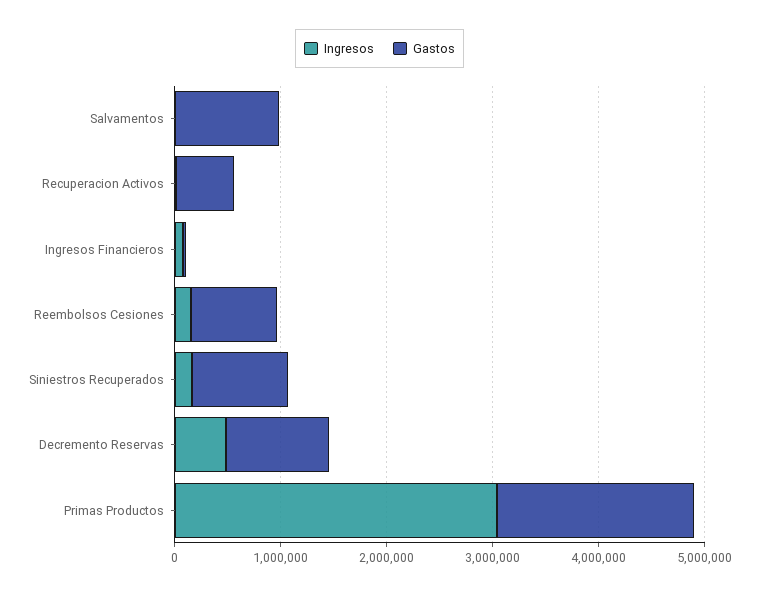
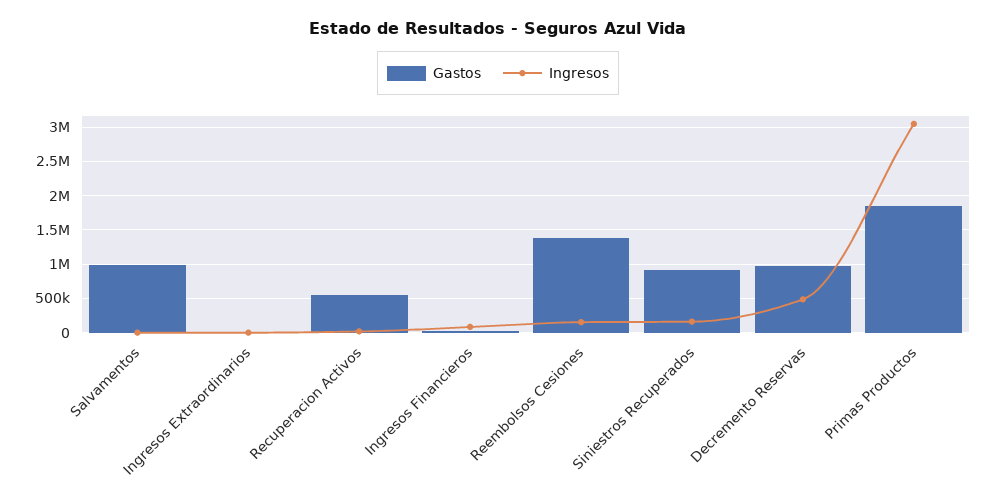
  {
    "Ingresos": {
      "Salvamentos": 0,
      "Recuperacion Activos": 0,
      "Ingresos Financieros": 100000,
      "Reembolsos Cesiones": 200000,
      "Siniestros Recuperados": 200000,
      "Decremento Reservas": 500000,
-     "Primas Productos": 3000000
+     "Primas Productos": 3000000,
+     "Ingresos Extraordinarios": 0
    },
    "Gastos": {
      "Salvamentos": 1000000,
      "Recuperacion Activos": 500000,
      "Ingresos Financieros": 0,
-     "Reembolsos Cesiones": 800000,
+     "Reembolsos Cesiones": 1400000,
      "Siniestros Recuperados": 900000,
      "Decremento Reservas": 1000000,
-     "Primas Productos": 1900000
+     "Primas Productos": 1900000,
+     "Ingresos Extraordinarios": 0
    }
  }

